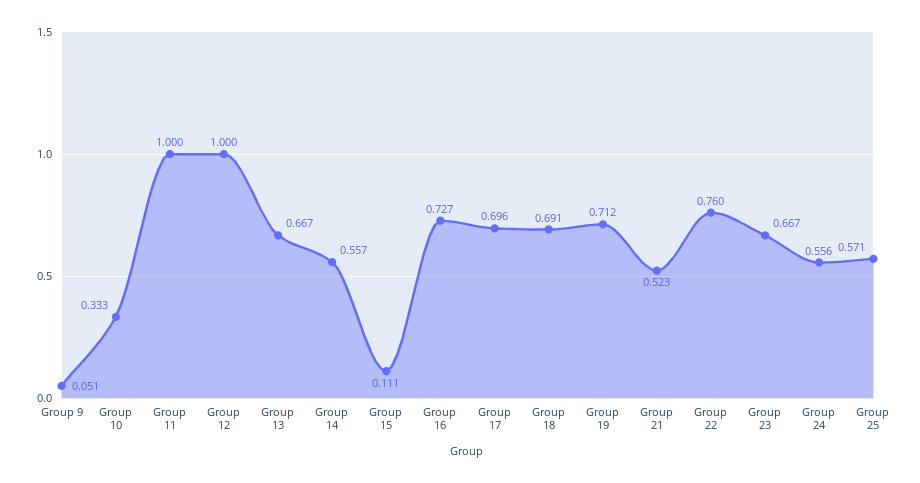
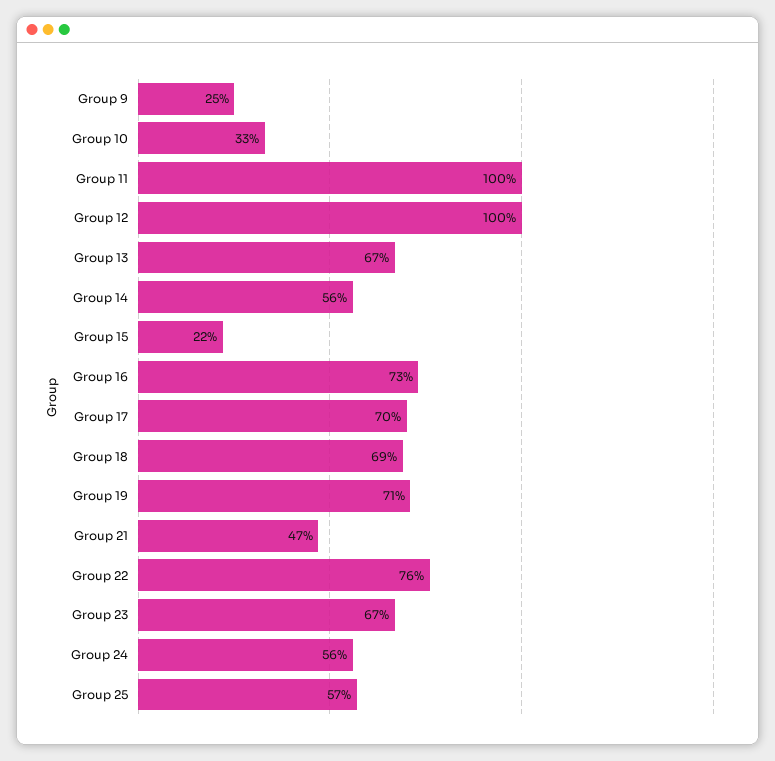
  {
-   "Group 9": 0.051,
+   "Group 9": 0.25,
    "Group 10": 0.333,
    "Group 11": 1,
    "Group 12": 1,
    "Group 13": 0.667,
    "Group 14": 0.557,
-   "Group 15": 0.111,
+   "Group 15": 0.22,
    "Group 16": 0.727,
    "Group 17": 0.696,
    "Group 18": 0.691,
    "Group 19": 0.712,
-   "Group 21": 0.523,
+   "Group 21": 0.47,
    "Group 22": 0.76,
    "Group 23": 0.667,
    "Group 24": 0.556,
    "Group 25": 0.571
  }

